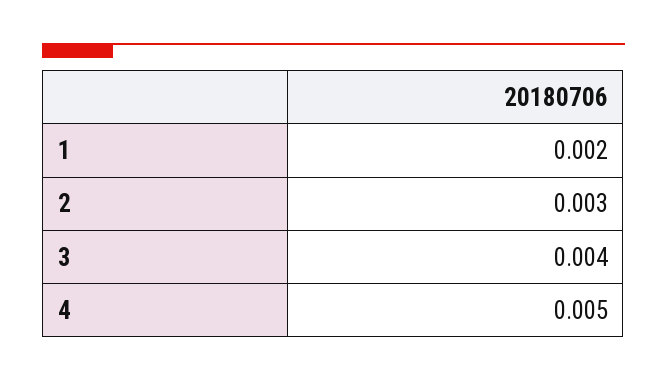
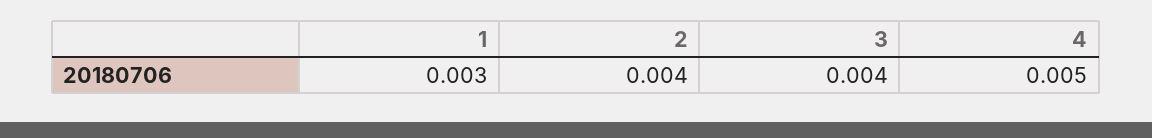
  {
-   "1": 0.002,
+   "1": 0.003,
-   "2": 0.003,
+   "2": 0.004,
    "3": 0.004,
    "4": 0.005
  }

